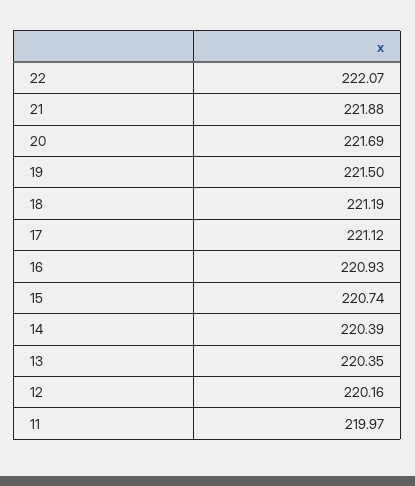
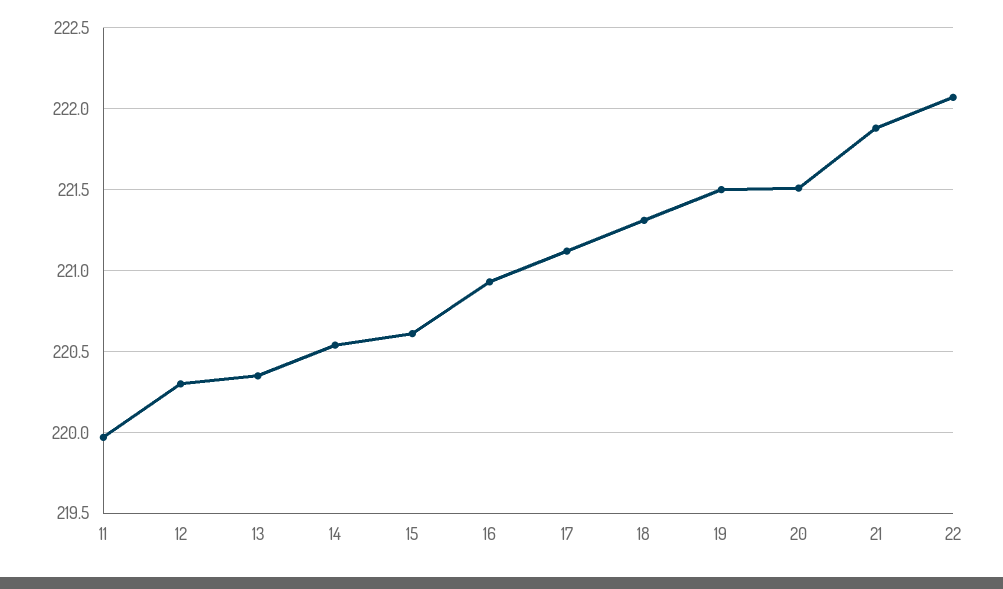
  {
    "22": 222.07,
    "21": 221.88,
-   "20": 221.69,
+   "20": 221.5,
    "19": 221.5,
-   "18": 221.19,
+   "18": 221.3,
    "17": 221.12,
    "16": 220.93,
-   "15": 220.74,
+   "15": 220.6,
-   "14": 220.39,
+   "14": 220.55,
    "13": 220.35,
-   "12": 220.16,
+   "12": 220.3,
    "11": 219.97
  }

